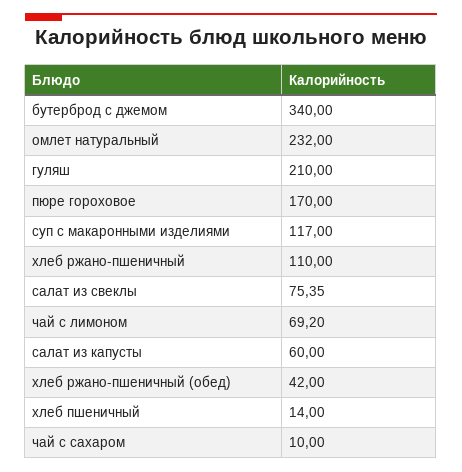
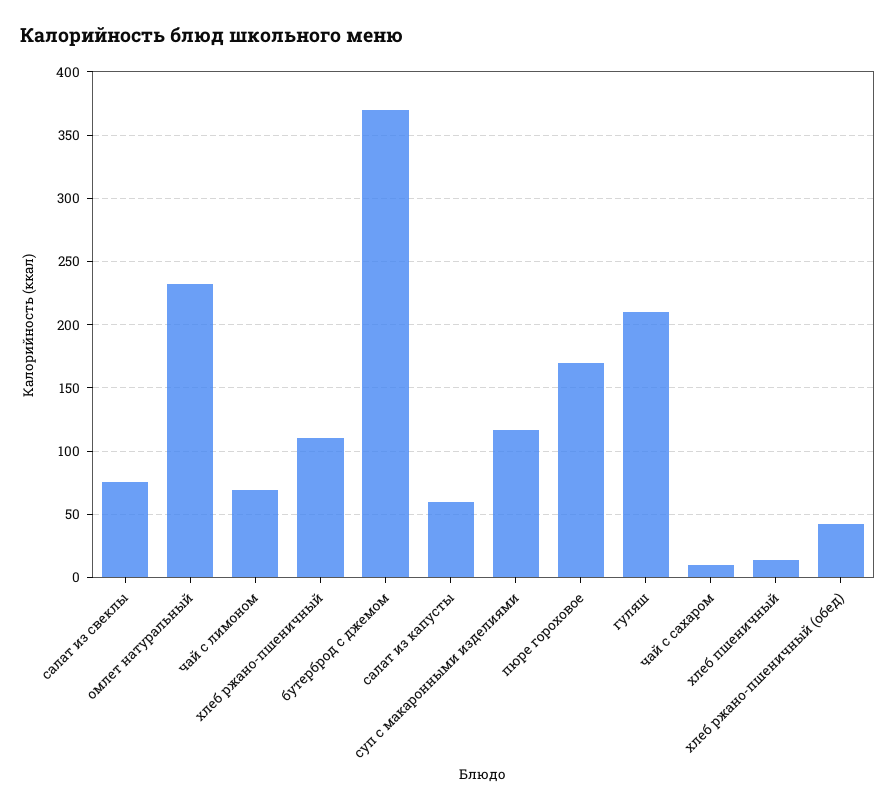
  {
-   "бутерброд с джемом": 340,
+   "бутерброд с джемом": 370,
    "омлет натуральный": 232,
    "гуляш": 210,
    "пюре гороховое": 170,
    "суп с макаронными изделиями": 117,
    "хлеб ржано-пшеничный": 110,
    "салат из свеклы": 75.35,
    "чай с лимоном": 69.2,
    "салат из капусты": 60,
    "хлеб ржано-пшеничный (обед)": 42,
    "хлеб пшеничный": 14,
    "чай с сахаром": 10
  }

